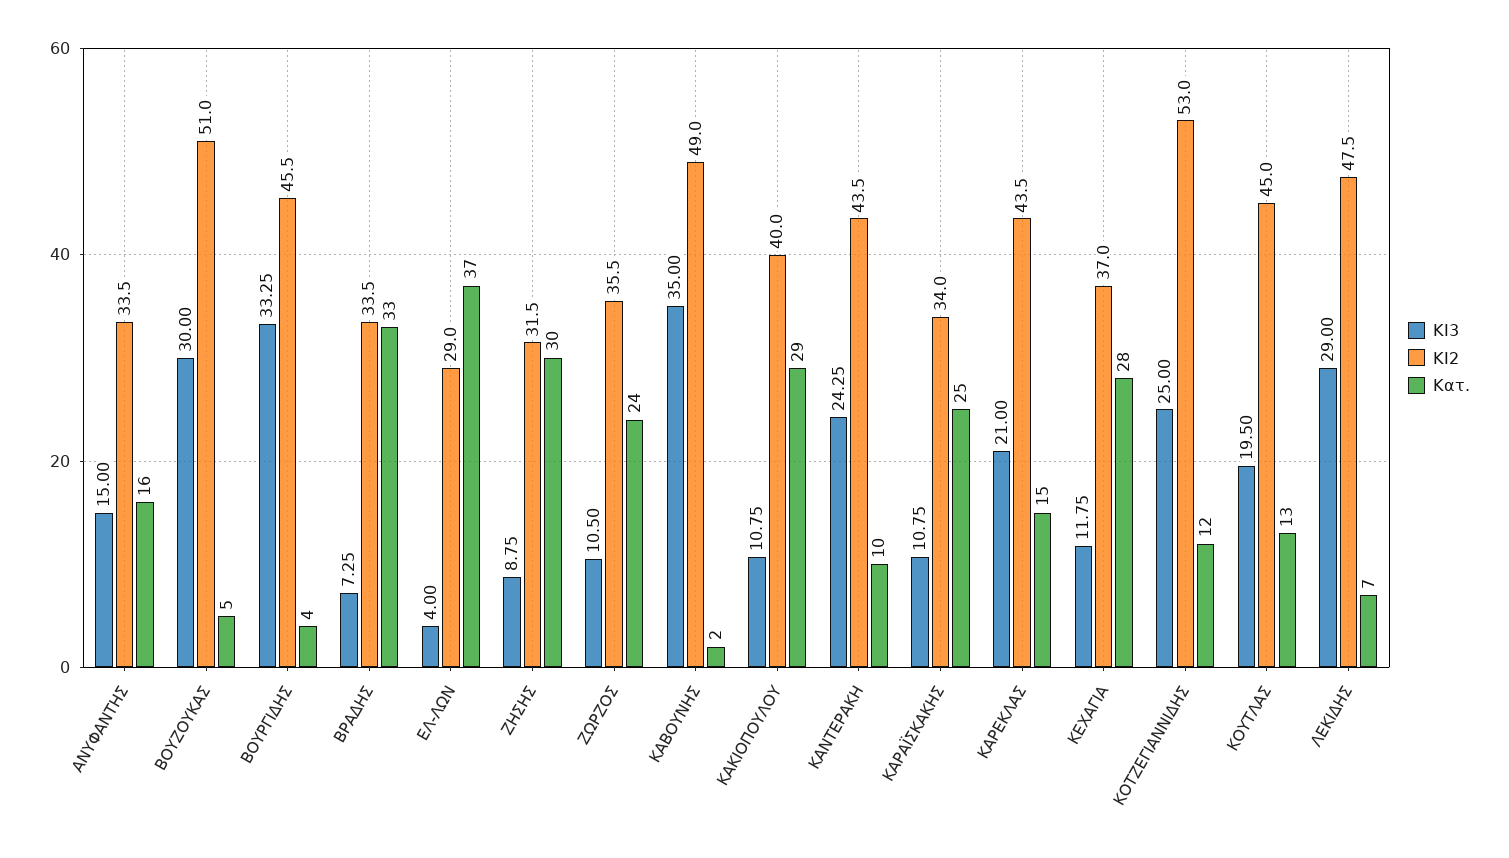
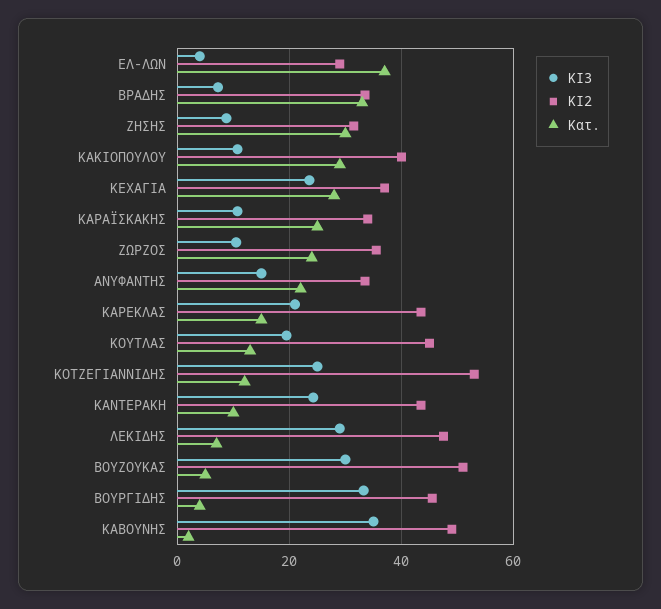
  {
    "ΚΙ3": {
      "ΑΝΥΦΑΝΤΗΣ": 15,
      "ΒΟΥΖΟΥΚΑΣ": 30,
      "ΒΟΥΡΓΙΔΗΣ": 33.25,
      "ΒΡΑΔΗΣ": 7.25,
      "ΕΛ-ΛΩΝ": 4,
      "ΖΗΣΗΣ": 8.75,
      "ΖΩΡΖΟΣ": 10.5,
      "ΚΑΒΟΥΝΗΣ": 35,
      "ΚΑΚΙΟΠΟΥΛΟΥ": 10.75,
      "ΚΑΝΤΕΡΑΚΗ": 24.25,
      "ΚΑΡΑΪΣΚΑΚΗΣ": 10.75,
      "ΚΑΡΕΚΛΑΣ": 21,
-     "ΚΕΧΑΓΙΑ": 11.75,
+     "ΚΕΧΑΓΙΑ": 24,
      "ΚΟΤΖΕΓΙΑΝΝΙΔΗΣ": 25,
      "ΚΟΥΤΛΑΣ": 19.5,
      "ΛΕΚΙΔΗΣ": 29
    },
    "ΚΙ2": {
      "ΑΝΥΦΑΝΤΗΣ": 33.5,
      "ΒΟΥΖΟΥΚΑΣ": 51,
      "ΒΟΥΡΓΙΔΗΣ": 45.5,
      "ΒΡΑΔΗΣ": 33.5,
      "ΕΛ-ΛΩΝ": 29,
      "ΖΗΣΗΣ": 31.5,
      "ΖΩΡΖΟΣ": 35.5,
      "ΚΑΒΟΥΝΗΣ": 49,
      "ΚΑΚΙΟΠΟΥΛΟΥ": 40,
      "ΚΑΝΤΕΡΑΚΗ": 43.5,
      "ΚΑΡΑΪΣΚΑΚΗΣ": 34,
      "ΚΑΡΕΚΛΑΣ": 43.5,
      "ΚΕΧΑΓΙΑ": 37,
      "ΚΟΤΖΕΓΙΑΝΝΙΔΗΣ": 53,
      "ΚΟΥΤΛΑΣ": 45,
      "ΛΕΚΙΔΗΣ": 47.5
    },
    "Κατ.": {
-     "ΑΝΥΦΑΝΤΗΣ": 16,
+     "ΑΝΥΦΑΝΤΗΣ": 22,
      "ΒΟΥΖΟΥΚΑΣ": 5,
      "ΒΟΥΡΓΙΔΗΣ": 4,
      "ΒΡΑΔΗΣ": 33,
      "ΕΛ-ΛΩΝ": 37,
      "ΖΗΣΗΣ": 30,
      "ΖΩΡΖΟΣ": 24,
      "ΚΑΒΟΥΝΗΣ": 2,
      "ΚΑΚΙΟΠΟΥΛΟΥ": 29,
      "ΚΑΝΤΕΡΑΚΗ": 10,
      "ΚΑΡΑΪΣΚΑΚΗΣ": 25,
      "ΚΑΡΕΚΛΑΣ": 15,
      "ΚΕΧΑΓΙΑ": 28,
      "ΚΟΤΖΕΓΙΑΝΝΙΔΗΣ": 12,
      "ΚΟΥΤΛΑΣ": 13,
      "ΛΕΚΙΔΗΣ": 7
    }
  }

